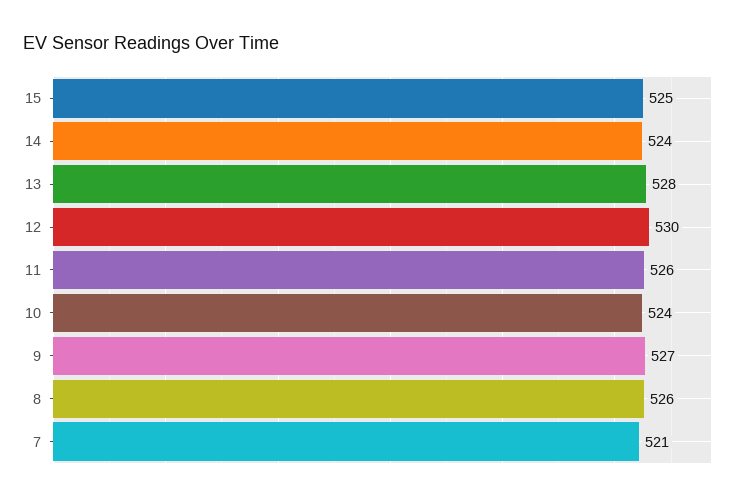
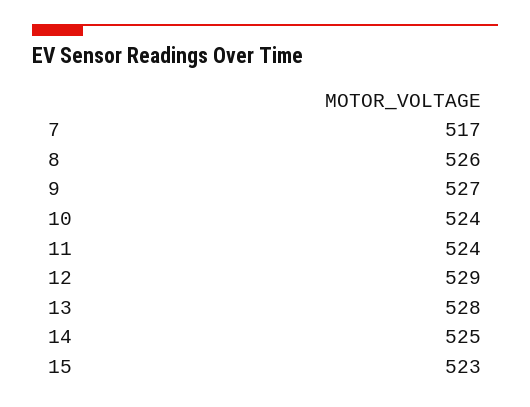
  {
-   "15": 525,
+   "15": 523,
-   "14": 524,
+   "14": 525,
    "13": 528,
-   "12": 530,
+   "12": 529,
-   "11": 526,
+   "11": 524,
    "10": 524,
    "9": 527,
    "8": 526,
-   "7": 521
+   "7": 517
  }

